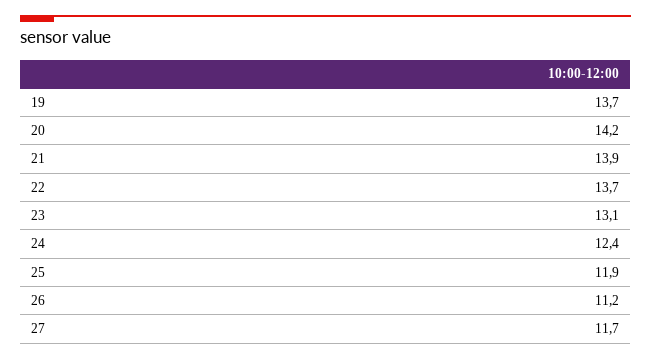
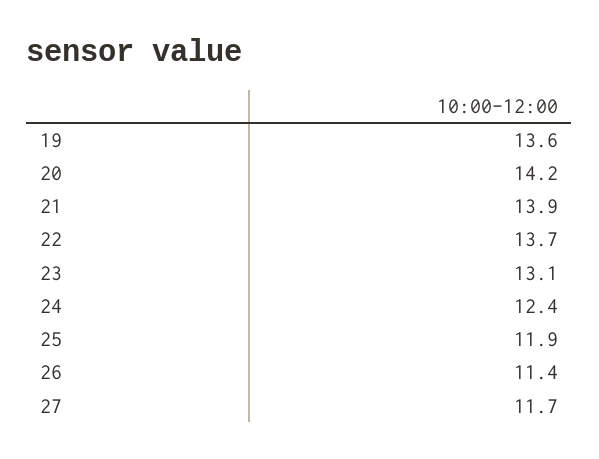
  {
-   "19": 13.7,
+   "19": 13.6,
    "20": 14.2,
    "21": 13.9,
    "22": 13.7,
    "23": 13.1,
    "24": 12.4,
    "25": 11.9,
-   "26": 11.2,
+   "26": 11.4,
    "27": 11.7
  }

